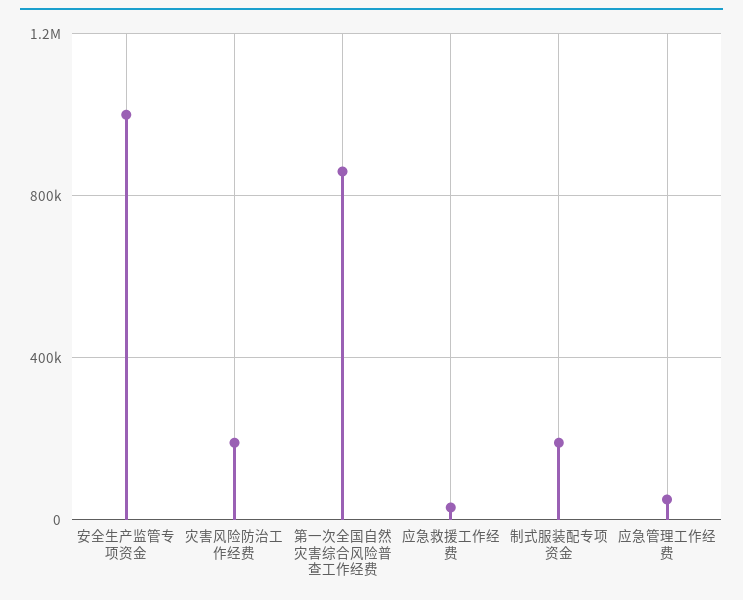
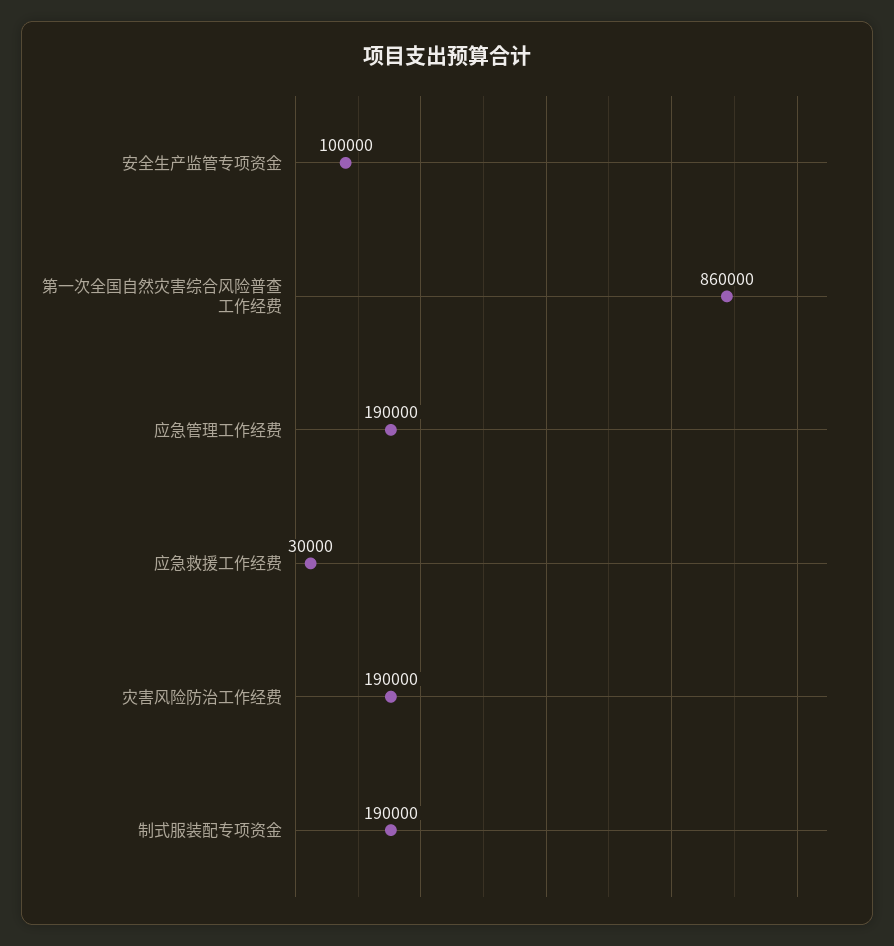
  {
-   "安全生产监管专项资金": 1000000,
+   "安全生产监管专项资金": 100000,
    "灾害风险防治工作经费": 190000,
    "第一次全国自然灾害综合风险普查工作经费": 860000,
    "应急救援工作经费": 30000,
    "制式服装配专项资金": 190000,
-   "应急管理工作经费": 50000
+   "应急管理工作经费": 190000
  }

